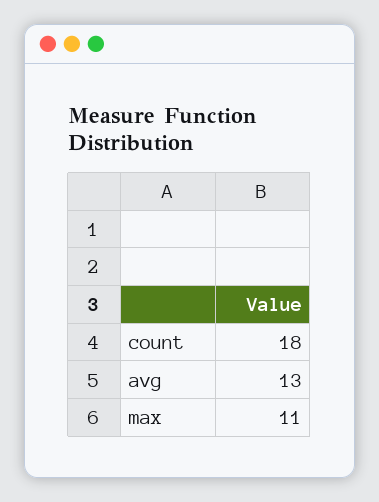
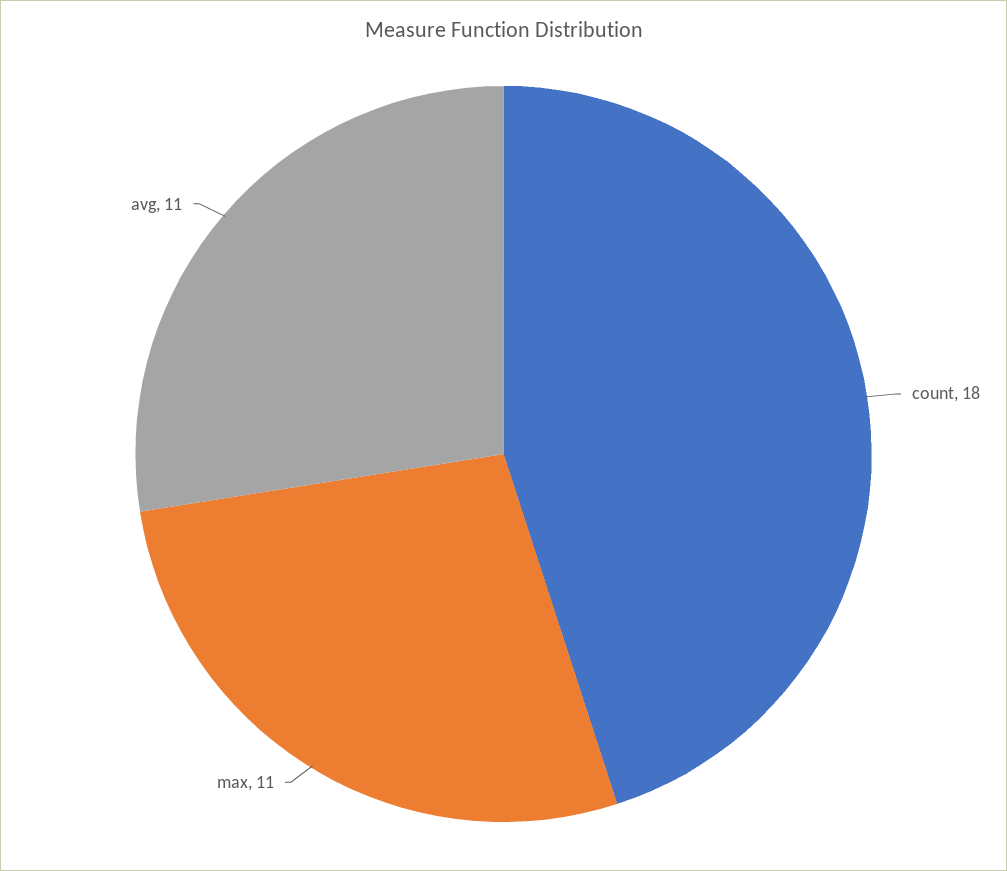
  {
    "count": 18,
-   "avg": 13,
+   "avg": 11,
    "max": 11
  }

